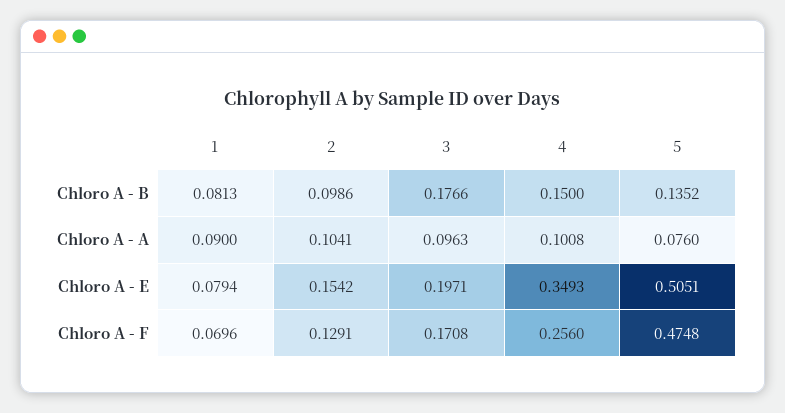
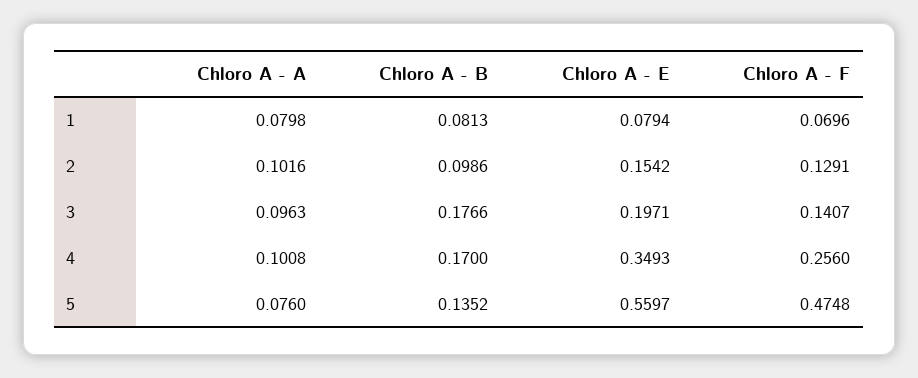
  {
    "1": {
      "Chloro A - B": 0.0813,
-     "Chloro A - A": 0.09,
+     "Chloro A - A": 0.0798,
      "Chloro A - E": 0.0794,
      "Chloro A - F": 0.0696
    },
    "2": {
      "Chloro A - B": 0.0986,
-     "Chloro A - A": 0.1041,
+     "Chloro A - A": 0.1016,
      "Chloro A - E": 0.1542,
      "Chloro A - F": 0.1291
    },
    "3": {
      "Chloro A - B": 0.1766,
      "Chloro A - A": 0.0963,
      "Chloro A - E": 0.1971,
-     "Chloro A - F": 0.1708
+     "Chloro A - F": 0.1407
    },
    "4": {
-     "Chloro A - B": 0.15,
+     "Chloro A - B": 0.17,
      "Chloro A - A": 0.1008,
      "Chloro A - E": 0.3493,
      "Chloro A - F": 0.256
    },
    "5": {
      "Chloro A - B": 0.1352,
      "Chloro A - A": 0.076,
-     "Chloro A - E": 0.5051,
+     "Chloro A - E": 0.5597,
      "Chloro A - F": 0.4748
    }
  }

